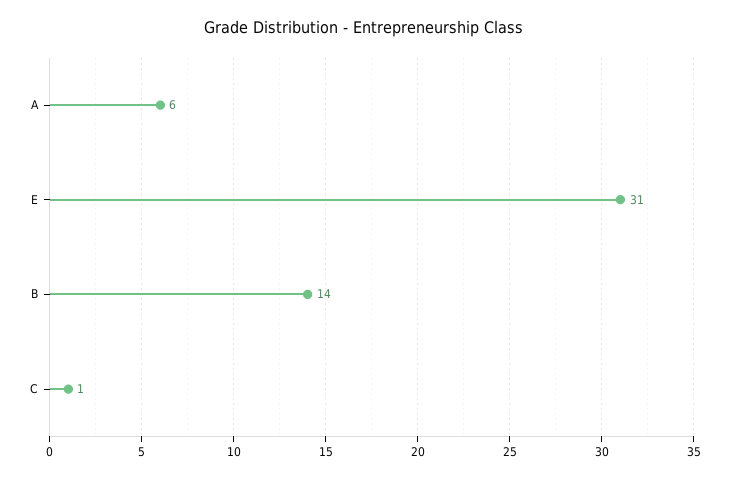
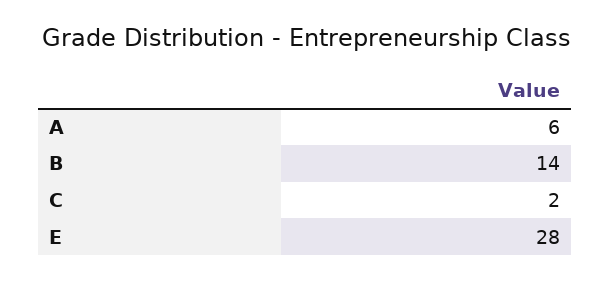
  {
    "A": 6,
-   "E": 31,
+   "E": 28,
    "B": 14,
-   "C": 1
+   "C": 2
  }

